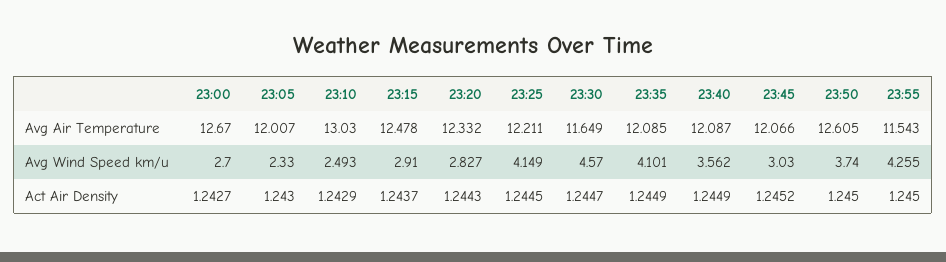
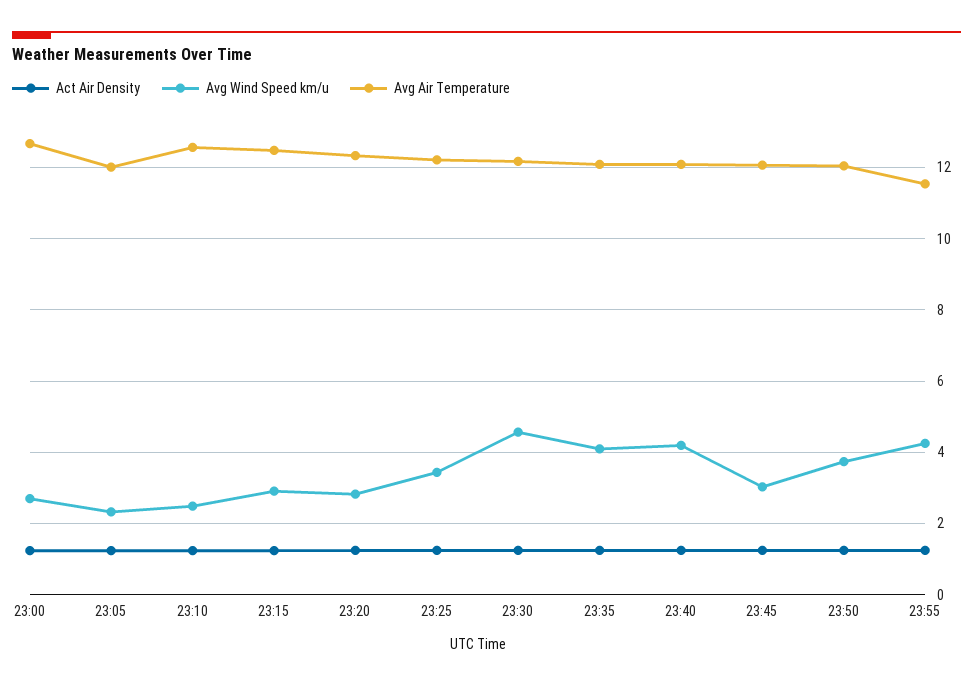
  {
    "Avg Air Temperature": {
      "23:00": 12.67,
      "23:05": 12.007,
-     "23:10": 13.03,
+     "23:10": 12.6,
      "23:15": 12.478,
      "23:20": 12.332,
      "23:25": 12.211,
-     "23:30": 11.649,
+     "23:30": 12.2,
      "23:35": 12.085,
      "23:40": 12.087,
      "23:45": 12.066,
-     "23:50": 12.605,
+     "23:50": 12,
      "23:55": 11.543
    },
    "Avg Wind Speed km/u": {
      "23:00": 2.7,
      "23:05": 2.33,
      "23:10": 2.493,
      "23:15": 2.91,
      "23:20": 2.827,
-     "23:25": 4.149,
+     "23:25": 3.4,
      "23:30": 4.57,
      "23:35": 4.101,
-     "23:40": 3.562,
+     "23:40": 4.2,
      "23:45": 3.03,
      "23:50": 3.74,
      "23:55": 4.255
    },
    "Act Air Density": {
      "23:00": 1.2427,
      "23:05": 1.243,
      "23:10": 1.2429,
      "23:15": 1.2437,
      "23:20": 1.2443,
      "23:25": 1.2445,
      "23:30": 1.2447,
      "23:35": 1.2449,
      "23:40": 1.2449,
      "23:45": 1.2452,
      "23:50": 1.245,
      "23:55": 1.245
    }
  }

